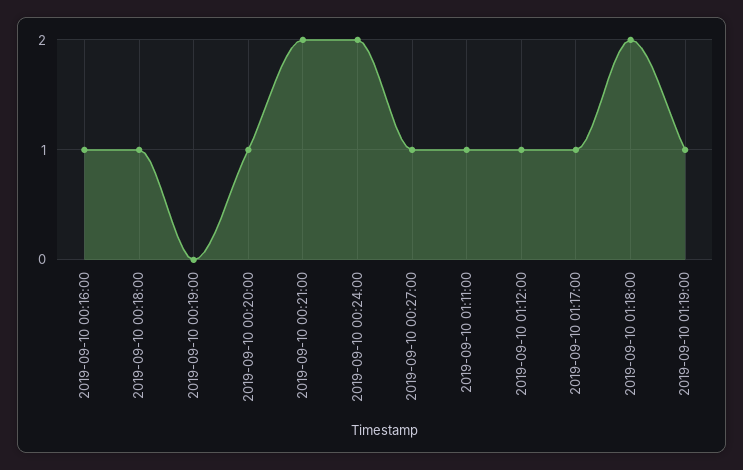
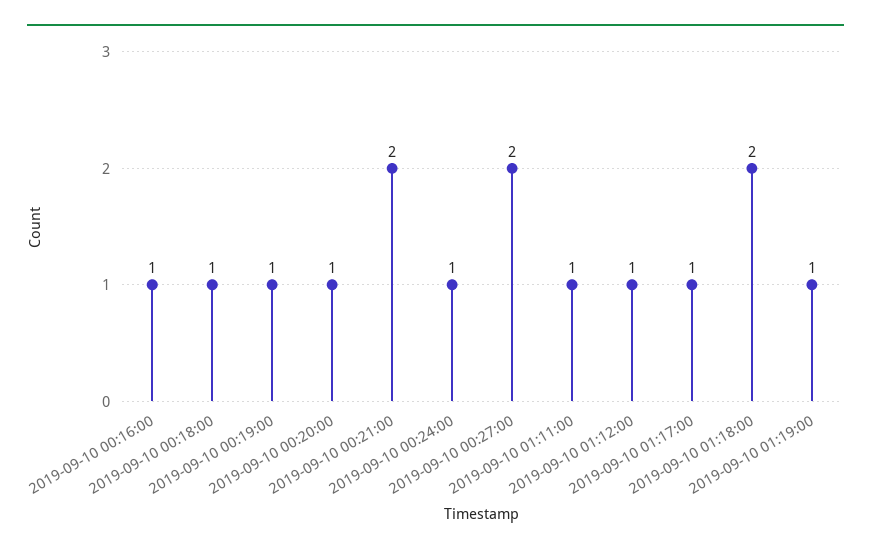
  {
    "2019-09-10 00:16:00": 1,
    "2019-09-10 00:18:00": 1,
-   "2019-09-10 00:19:00": 0,
+   "2019-09-10 00:19:00": 1,
    "2019-09-10 00:20:00": 1,
    "2019-09-10 00:21:00": 2,
-   "2019-09-10 00:24:00": 2,
+   "2019-09-10 00:24:00": 1,
-   "2019-09-10 00:27:00": 1,
+   "2019-09-10 00:27:00": 2,
    "2019-09-10 01:11:00": 1,
    "2019-09-10 01:12:00": 1,
    "2019-09-10 01:17:00": 1,
    "2019-09-10 01:18:00": 2,
    "2019-09-10 01:19:00": 1
  }

